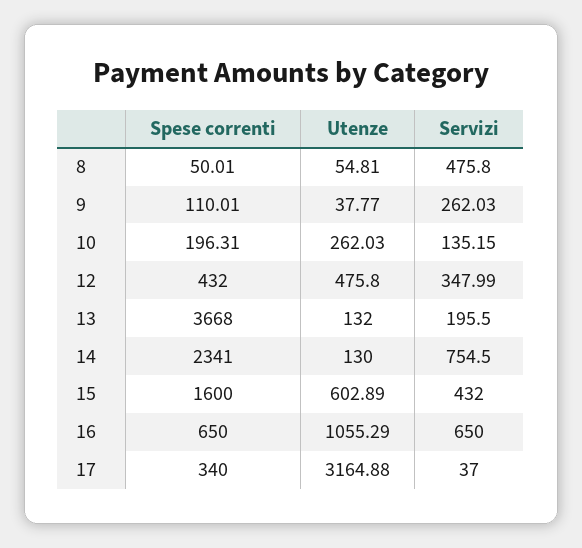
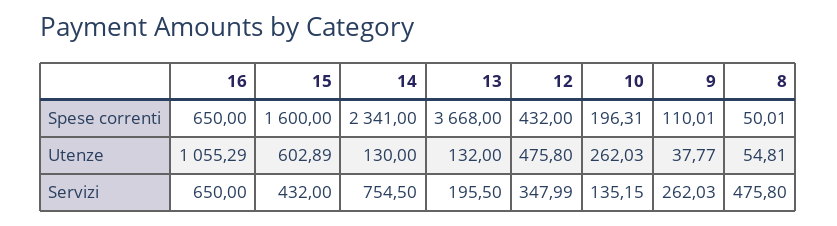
  {
    "Spese correnti": {
      "8": 50.01,
      "9": 110.01,
      "10": 196.31,
      "12": 432,
      "13": 3668,
      "14": 2341,
      "15": 1600,
-     "16": 650,
+     "16": 650
-     "17": 340
    },
    "Utenze": {
      "8": 54.81,
      "9": 37.77,
      "10": 262.03,
      "12": 475.8,
      "13": 132,
      "14": 130,
      "15": 602.89,
-     "16": 1055.29,
+     "16": 1055.29
-     "17": 3164.88
    },
    "Servizi": {
      "8": 475.8,
      "9": 262.03,
      "10": 135.15,
      "12": 347.99,
      "13": 195.5,
      "14": 754.5,
      "15": 432,
-     "16": 650,
+     "16": 650
-     "17": 37
    }
  }

